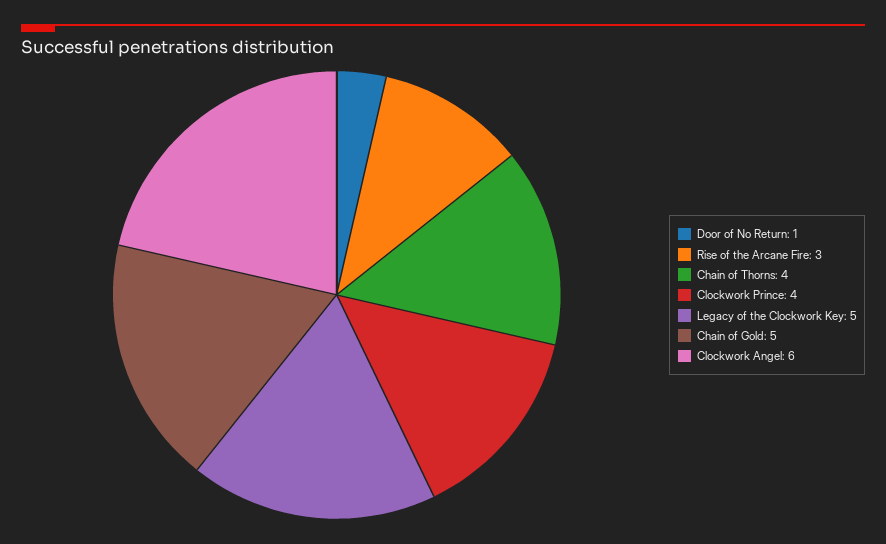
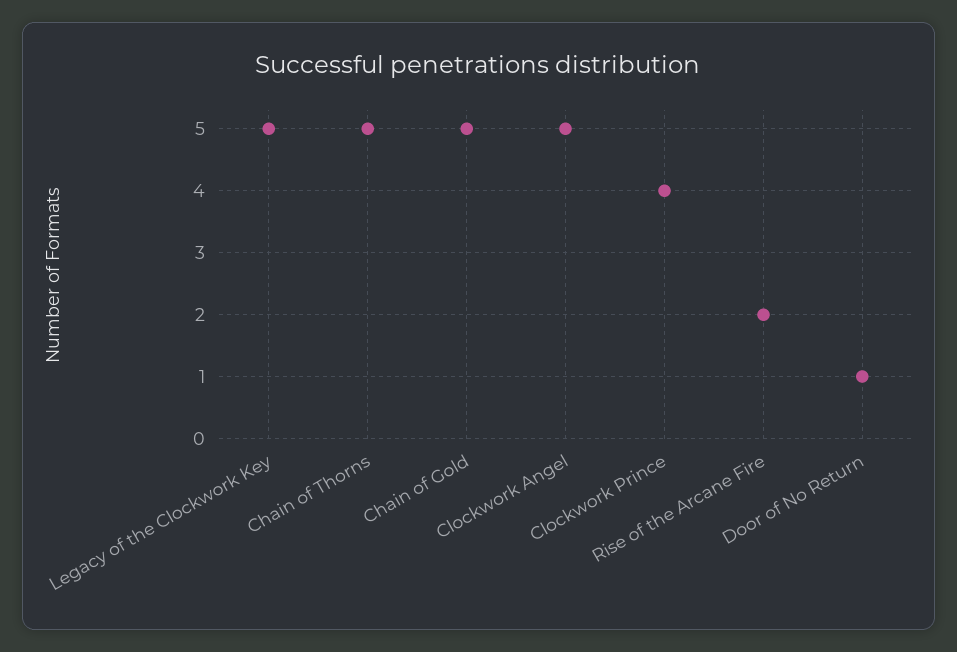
  {
    "Door of No Return": 1,
-   "Rise of the Arcane Fire": 3,
+   "Rise of the Arcane Fire": 2,
-   "Chain of Thorns": 4,
+   "Chain of Thorns": 5,
    "Clockwork Prince": 4,
    "Legacy of the Clockwork Key": 5,
    "Chain of Gold": 5,
-   "Clockwork Angel": 6
+   "Clockwork Angel": 5
  }

